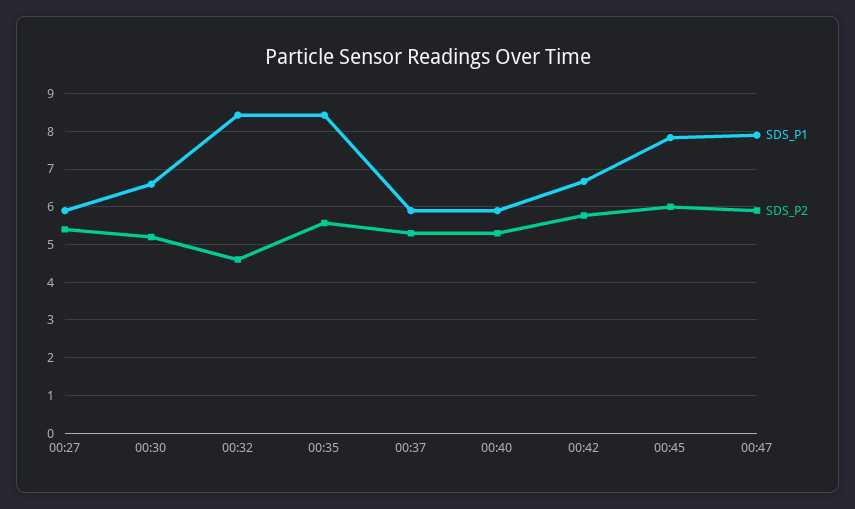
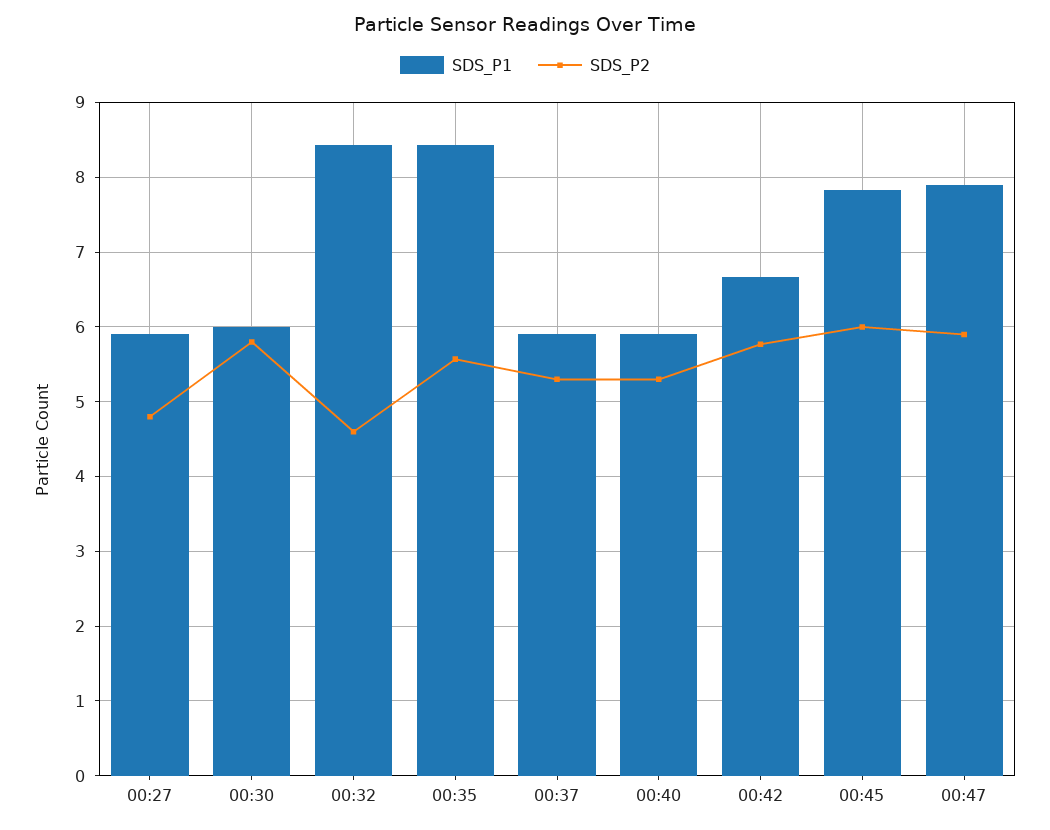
  {
    "SDS_P1": {
      "00:27": 5.9,
-     "00:30": 6.6,
+     "00:30": 6,
      "00:32": 8.4,
      "00:35": 8.4,
      "00:37": 5.9,
      "00:40": 5.9,
      "00:42": 6.7,
      "00:45": 7.8,
      "00:47": 7.9
    },
    "SDS_P2": {
-     "00:27": 5.4,
+     "00:27": 4.8,
-     "00:30": 5.2,
+     "00:30": 5.8,
      "00:32": 4.6,
      "00:35": 5.6,
      "00:37": 5.3,
      "00:40": 5.3,
      "00:42": 5.8,
      "00:45": 6,
      "00:47": 5.9
    }
  }

